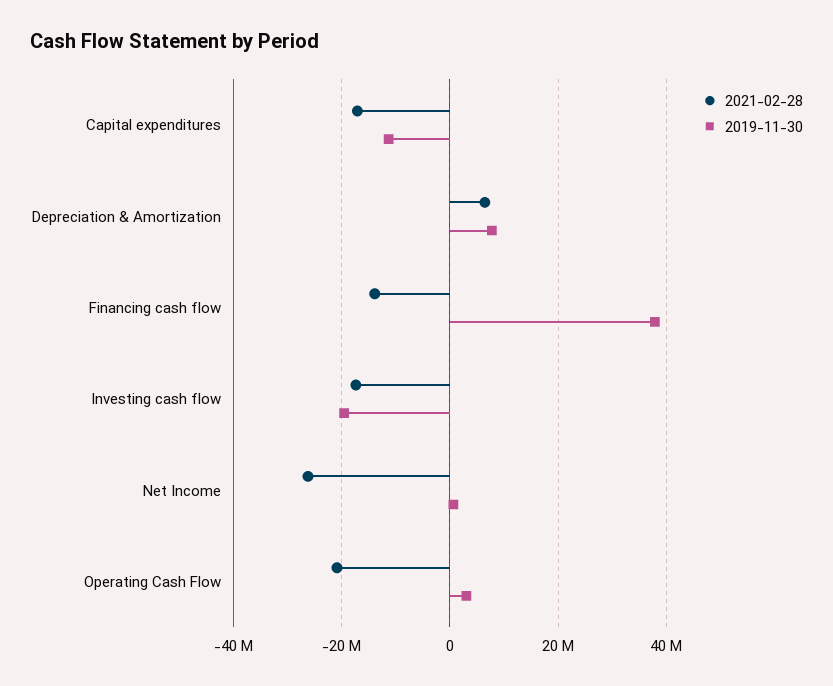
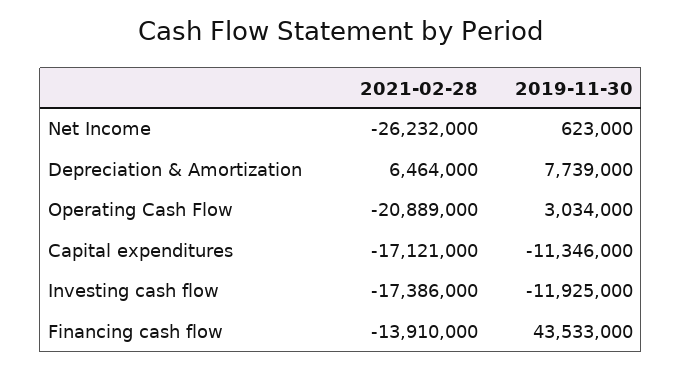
  {
    "2021-02-28": {
      "Capital expenditures": -17121000,
      "Depreciation & Amortization": 6464000,
      "Financing cash flow": -13910000,
      "Investing cash flow": -17386000,
      "Net Income": -26232000,
      "Operating Cash Flow": -20889000
    },
    "2019-11-30": {
      "Capital expenditures": -11346000,
      "Depreciation & Amortization": 7739000,
-     "Financing cash flow": 38000000,
+     "Financing cash flow": 43533000,
-     "Investing cash flow": -20000000,
+     "Investing cash flow": -11925000,
      "Net Income": 623000,
      "Operating Cash Flow": 3034000
    }
  }

